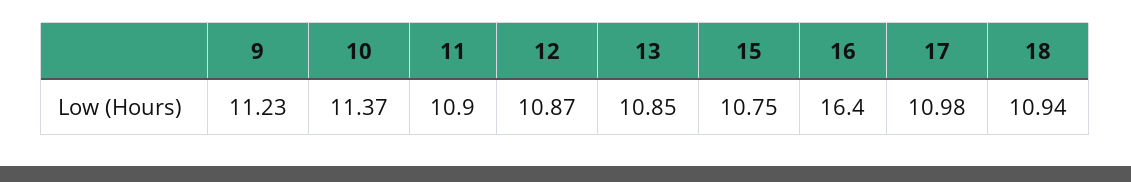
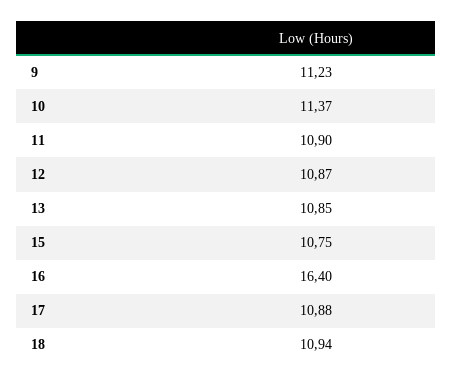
  {
    "9": 11.23,
    "10": 11.37,
    "11": 10.9,
    "12": 10.87,
    "13": 10.85,
    "15": 10.75,
    "16": 16.4,
-   "17": 10.98,
+   "17": 10.88,
    "18": 10.94
  }

